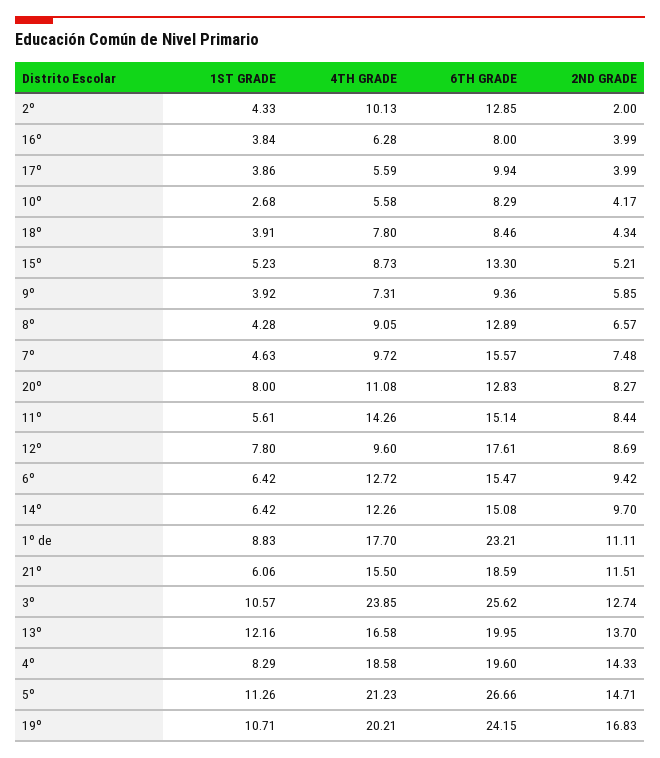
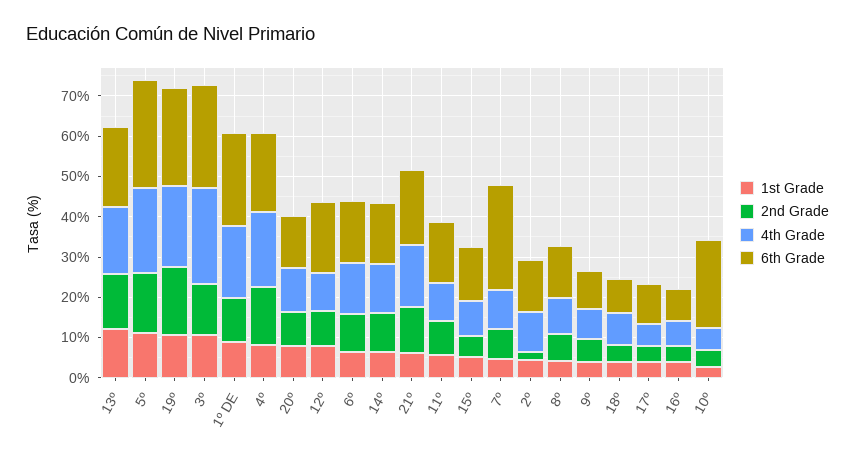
  {
    "1ST GRADE": {
      "2º": 4.33,
      "16º": 3.84,
      "17º": 3.86,
      "10º": 2.68,
      "18º": 3.91,
      "15º": 5.23,
      "9º": 3.92,
      "8º": 4.28,
      "7º": 4.63,
      "20º": 8,
      "11º": 5.61,
      "12º": 7.8,
      "6º": 6.42,
      "14º": 6.42,
      "1º de": 8.83,
      "21º": 6.06,
      "3º": 10.57,
      "13º": 12.16,
      "4º": 8.29,
      "5º": 11.26,
      "19º": 10.71
    },
    "4TH GRADE": {
      "2º": 10.13,
      "16º": 6.28,
      "17º": 5.59,
      "10º": 5.58,
      "18º": 7.8,
      "15º": 8.73,
      "9º": 7.31,
      "8º": 9.05,
      "7º": 9.72,
      "20º": 11.08,
-     "11º": 14.26,
+     "11º": 10,
      "12º": 9.6,
      "6º": 12.72,
      "14º": 12.26,
      "1º de": 17.7,
      "21º": 15.5,
      "3º": 23.85,
      "13º": 16.58,
      "4º": 18.58,
      "5º": 21.23,
      "19º": 20.21
    },
    "6TH GRADE": {
      "2º": 12.85,
      "16º": 8,
      "17º": 9.94,
-     "10º": 8.29,
+     "10º": 22,
      "18º": 8.46,
      "15º": 13.3,
      "9º": 9.36,
      "8º": 12.89,
-     "7º": 15.57,
+     "7º": 26,
      "20º": 12.83,
      "11º": 15.14,
      "12º": 17.61,
      "6º": 15.47,
      "14º": 15.08,
      "1º de": 23.21,
      "21º": 18.59,
      "3º": 25.62,
      "13º": 19.95,
      "4º": 19.6,
      "5º": 26.66,
      "19º": 24.15
    },
    "2ND GRADE": {
      "2º": 2,
      "16º": 3.99,
      "17º": 3.99,
      "10º": 4.17,
      "18º": 4.34,
      "15º": 5.21,
      "9º": 5.85,
      "8º": 6.57,
      "7º": 7.48,
      "20º": 8.27,
      "11º": 8.44,
      "12º": 8.69,
      "6º": 9.42,
      "14º": 9.7,
      "1º de": 11.11,
      "21º": 11.51,
      "3º": 12.74,
      "13º": 13.7,
      "4º": 14.33,
      "5º": 14.71,
      "19º": 16.83
    }
  }

